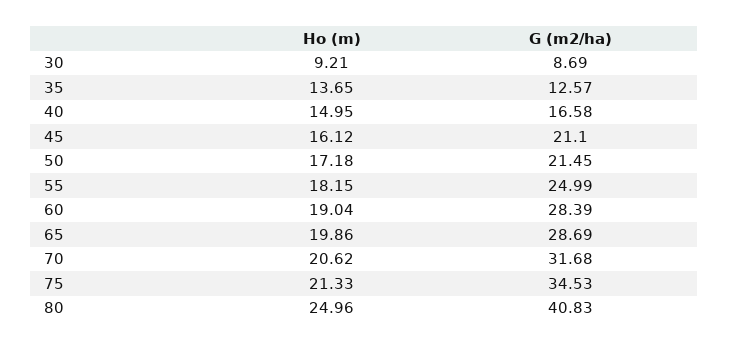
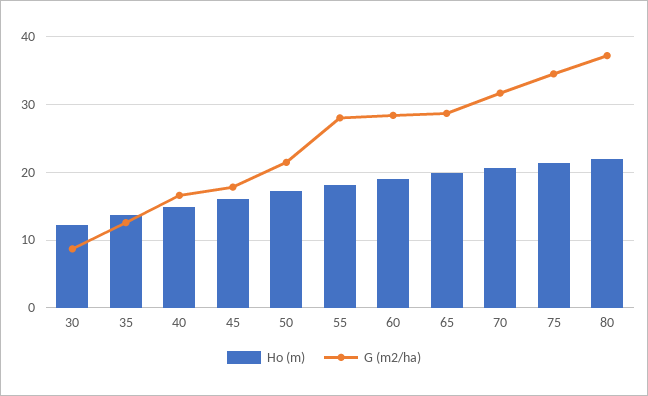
  {
    "Ho (m)": {
-     "30": 9.21,
+     "30": 12,
      "35": 13.65,
      "40": 14.95,
      "45": 16.12,
      "50": 17.18,
      "55": 18.15,
      "60": 19.04,
      "65": 19.86,
      "70": 20.62,
      "75": 21.33,
-     "80": 24.96
+     "80": 22
    },
    "G (m2/ha)": {
      "30": 8.69,
      "35": 12.57,
      "40": 16.58,
-     "45": 21.1,
+     "45": 18,
      "50": 21.45,
-     "55": 24.99,
+     "55": 28,
      "60": 28.39,
      "65": 28.69,
      "70": 31.68,
      "75": 34.53,
-     "80": 40.83
+     "80": 37
    }
  }

